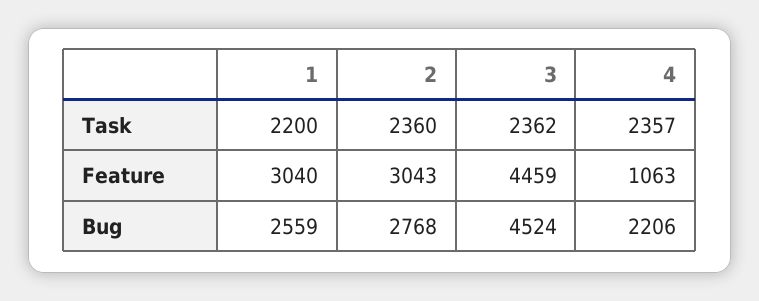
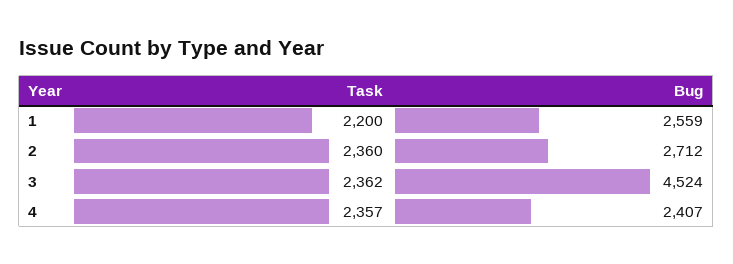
  {
    "1": {
      "Task": 2200,
-     "Feature": 3040,
      "Bug": 2559
    },
    "2": {
      "Task": 2360,
-     "Feature": 3043,
-     "Bug": 2768
+     "Bug": 2712
    },
    "3": {
      "Task": 2362,
-     "Feature": 4459,
      "Bug": 4524
    },
    "4": {
      "Task": 2357,
-     "Feature": 1063,
-     "Bug": 2206
+     "Bug": 2407
    }
  }

